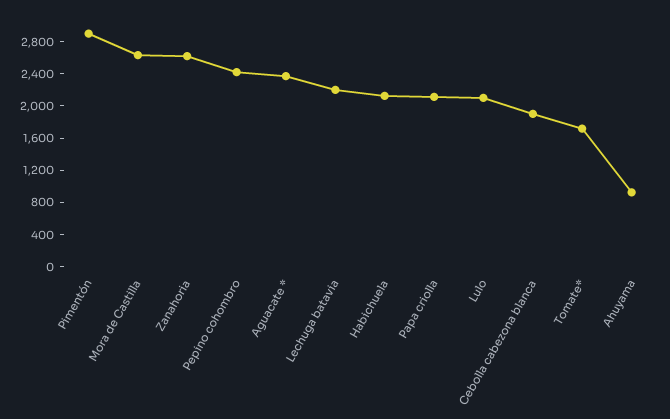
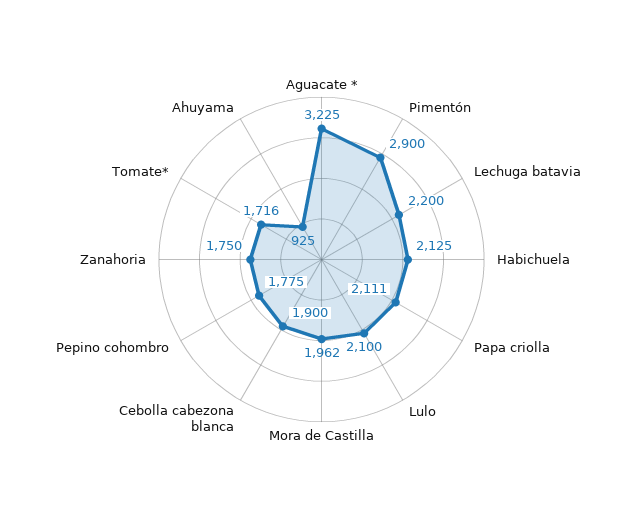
  {
    "Pimentón": 2900,
-   "Mora de Castilla": 2600,
+   "Mora de Castilla": 1962,
-   "Zanahoria": 2600,
+   "Zanahoria": 1750,
-   "Pepino cohombro": 2400,
+   "Pepino cohombro": 1775,
-   "Aguacate *": 2400,
+   "Aguacate *": 3225,
    "Lechuga batavia": 2200,
    "Habichuela": 2125,
    "Papa criolla": 2111,
    "Lulo": 2100,
    "Cebolla cabezona blanca": 1900,
    "Tomate*": 1716,
    "Ahuyama": 925
  }

